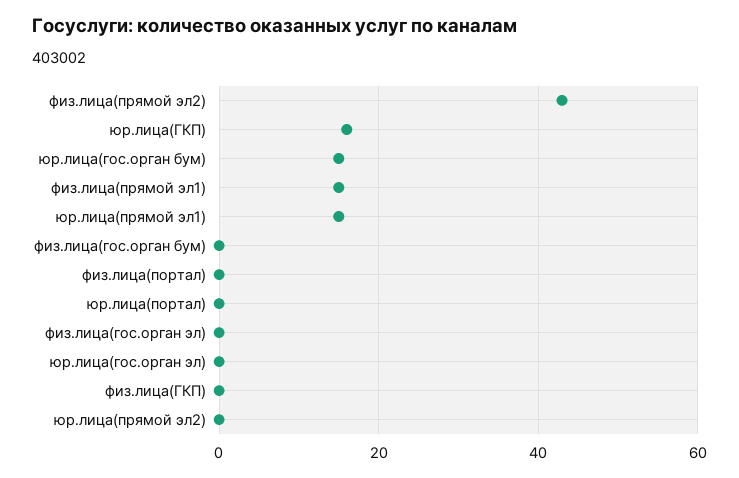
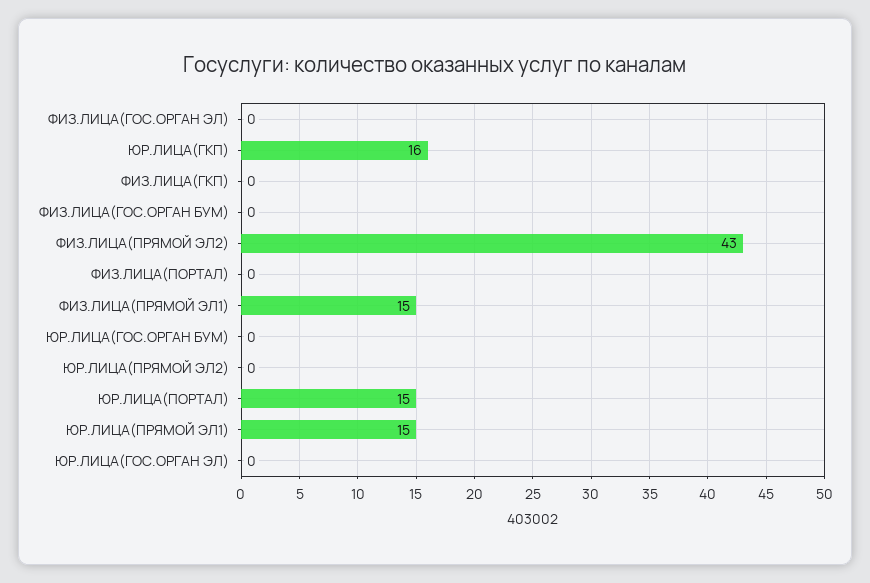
  {
    "физ.лица(прямой эл2)": 43,
    "юр.лица(ГКП)": 16,
-   "юр.лица(гос.орган бум)": 15,
+   "юр.лица(гос.орган бум)": 0,
    "физ.лица(прямой эл1)": 15,
    "юр.лица(прямой эл1)": 15,
    "физ.лица(гос.орган бум)": 0,
    "физ.лица(портал)": 0,
-   "юр.лица(портал)": 0,
+   "юр.лица(портал)": 15,
    "физ.лица(гос.орган эл)": 0,
    "юр.лица(гос.орган эл)": 0,
    "физ.лица(ГКП)": 0,
    "юр.лица(прямой эл2)": 0
  }

